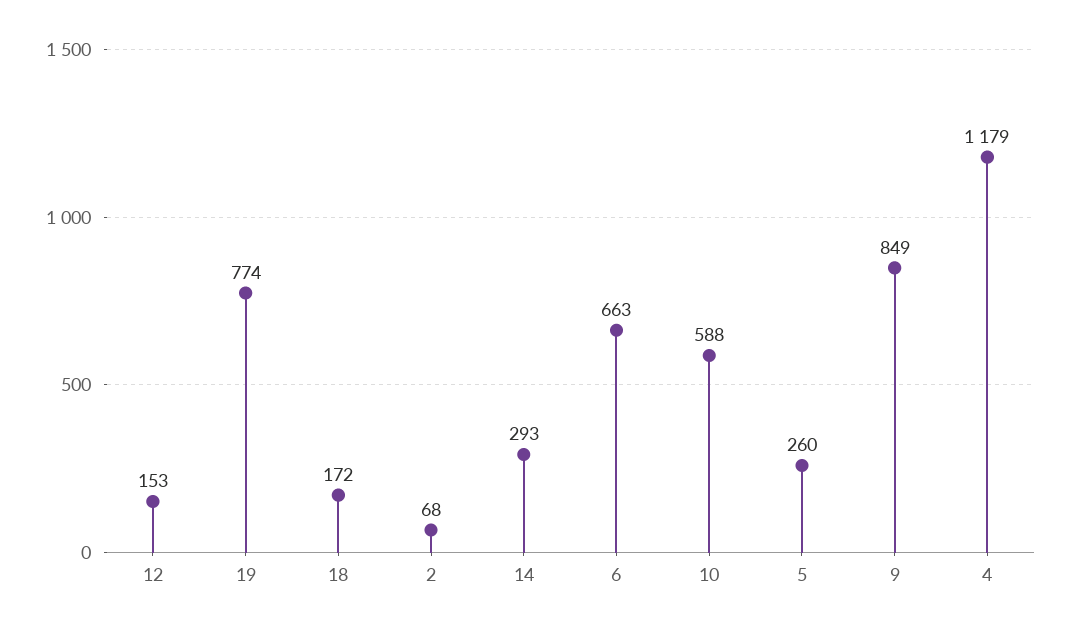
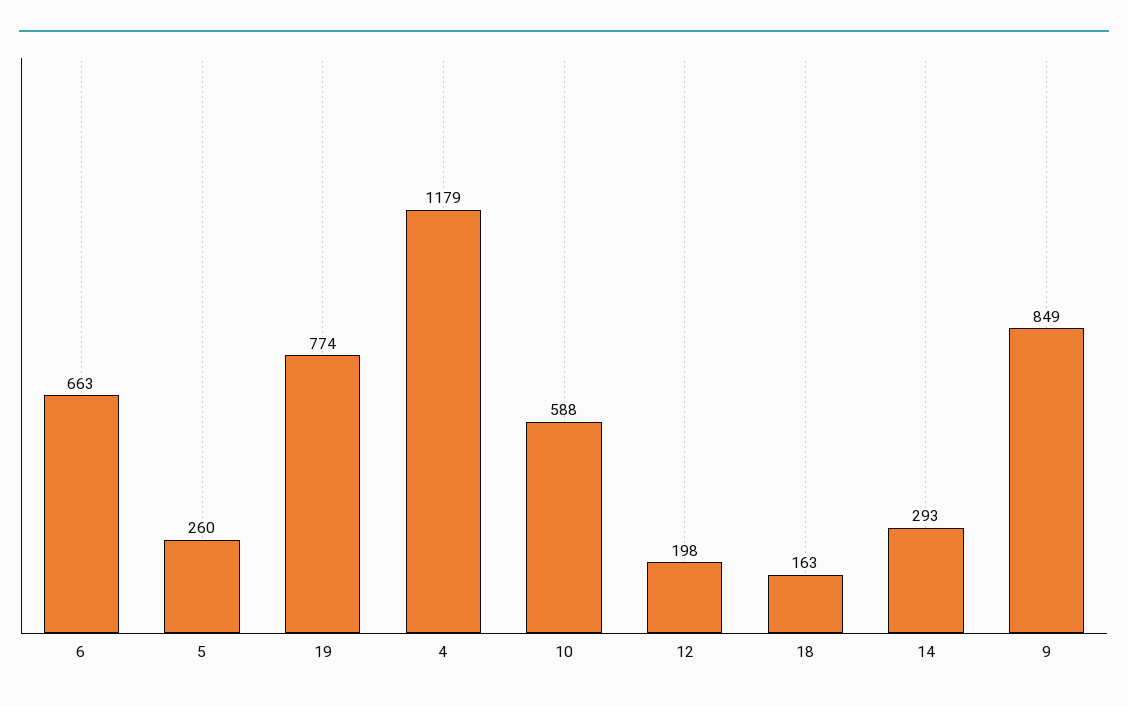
  {
-   "12": 153,
+   "12": 198,
    "19": 774,
-   "18": 172,
+   "18": 163,
-   "2": 68,
    "14": 293,
    "6": 663,
    "10": 588,
    "5": 260,
    "9": 849,
    "4": 1179
  }

